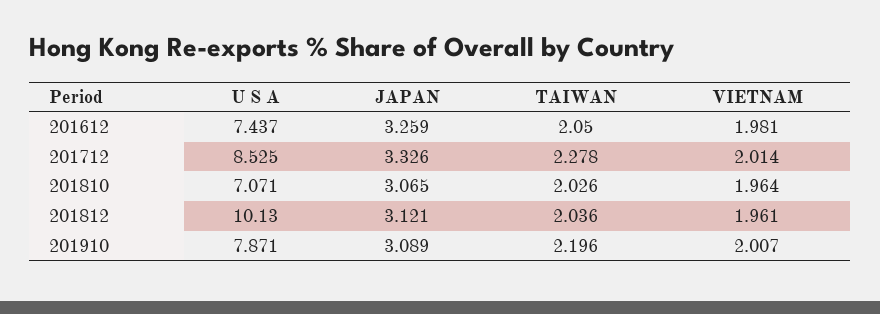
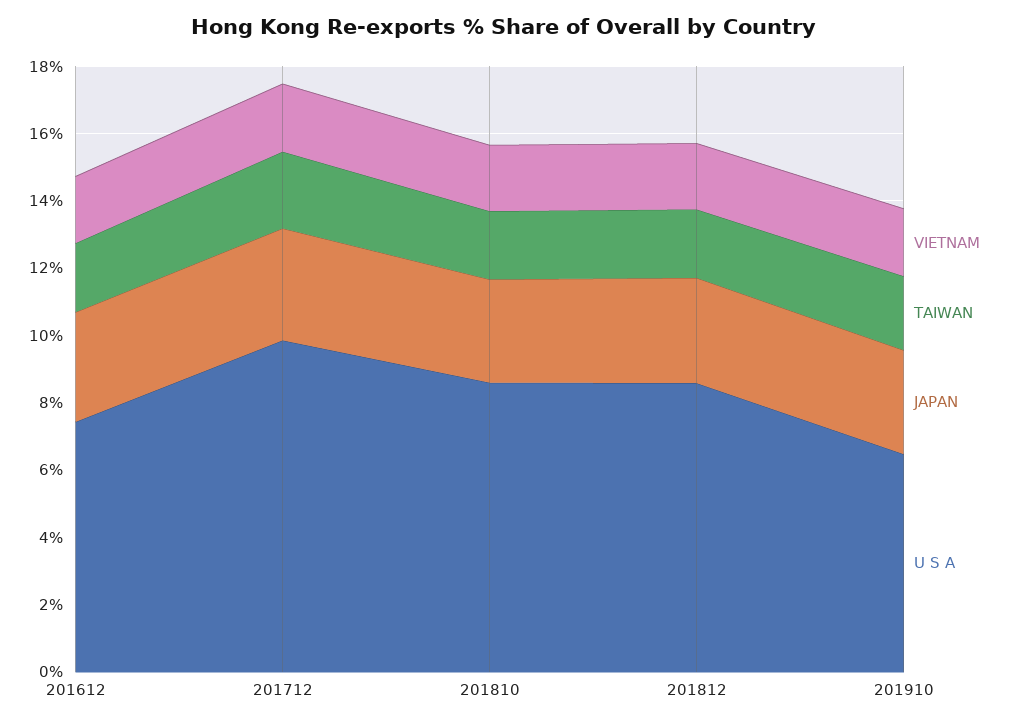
  {
    "U S A": {
      "201612": 7.437,
-     "201712": 8.525,
+     "201712": 10,
-     "201810": 7.071,
+     "201810": 8.5,
-     "201812": 10.13,
+     "201812": 8.5,
-     "201910": 7.871
+     "201910": 6.5
    },
    "JAPAN": {
      "201612": 3.259,
      "201712": 3.326,
      "201810": 3.065,
      "201812": 3.121,
      "201910": 3.089
    },
    "TAIWAN": {
      "201612": 2.05,
      "201712": 2.278,
      "201810": 2.026,
      "201812": 2.036,
      "201910": 2.196
    },
    "VIETNAM": {
      "201612": 1.981,
      "201712": 2.014,
      "201810": 1.964,
      "201812": 1.961,
      "201910": 2.007
    }
  }

